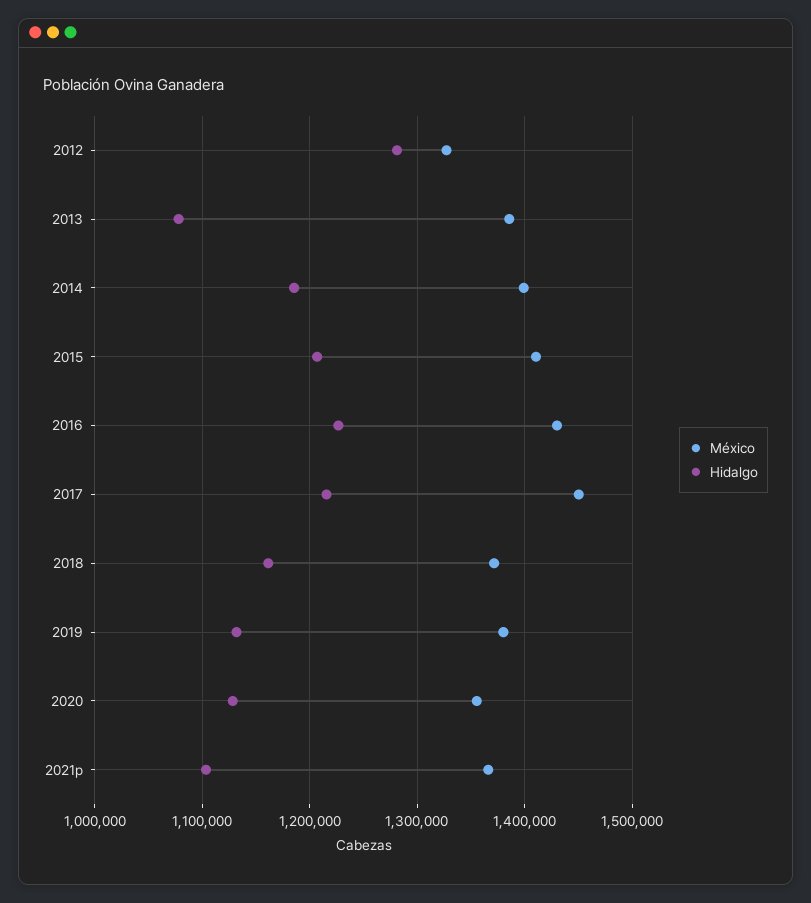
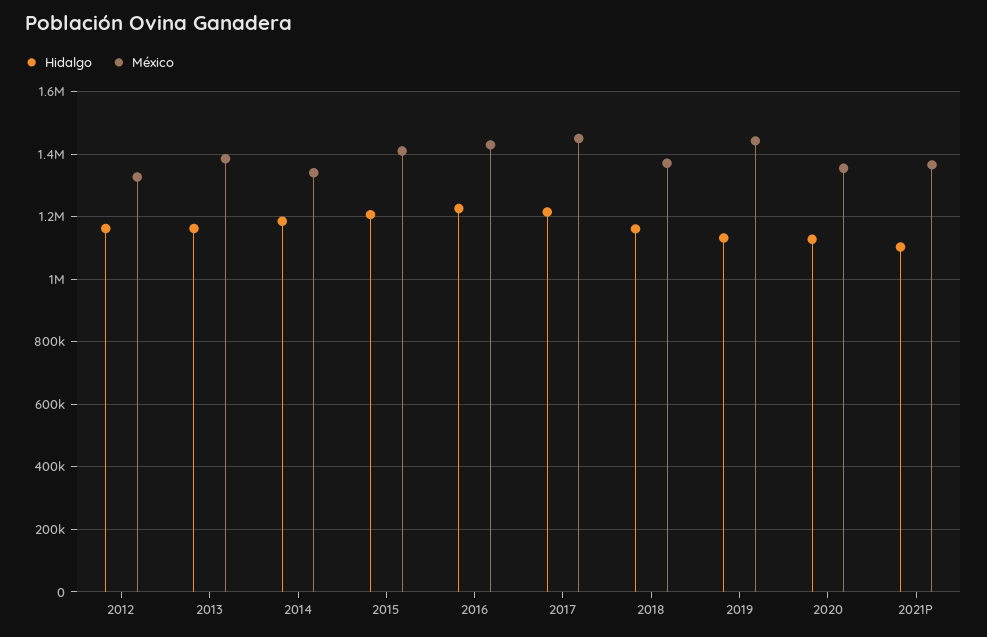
  {
    "México": {
      "2012": 1330000,
      "2013": 1390000,
-     "2014": 1400000,
+     "2014": 1340000,
      "2015": 1410000,
      "2016": 1430000,
      "2017": 1450000,
      "2018": 1370000,
-     "2019": 1380000,
+     "2019": 1440000,
      "2020": 1360000,
      "2021p": 1370000
    },
    "Hidalgo": {
-     "2012": 1280000,
+     "2012": 1160000,
-     "2013": 1080000,
+     "2013": 1160000,
      "2014": 1190000,
      "2015": 1210000,
      "2016": 1230000,
      "2017": 1220000,
      "2018": 1160000,
      "2019": 1130000,
      "2020": 1130000,
      "2021p": 1100000
    }
  }

